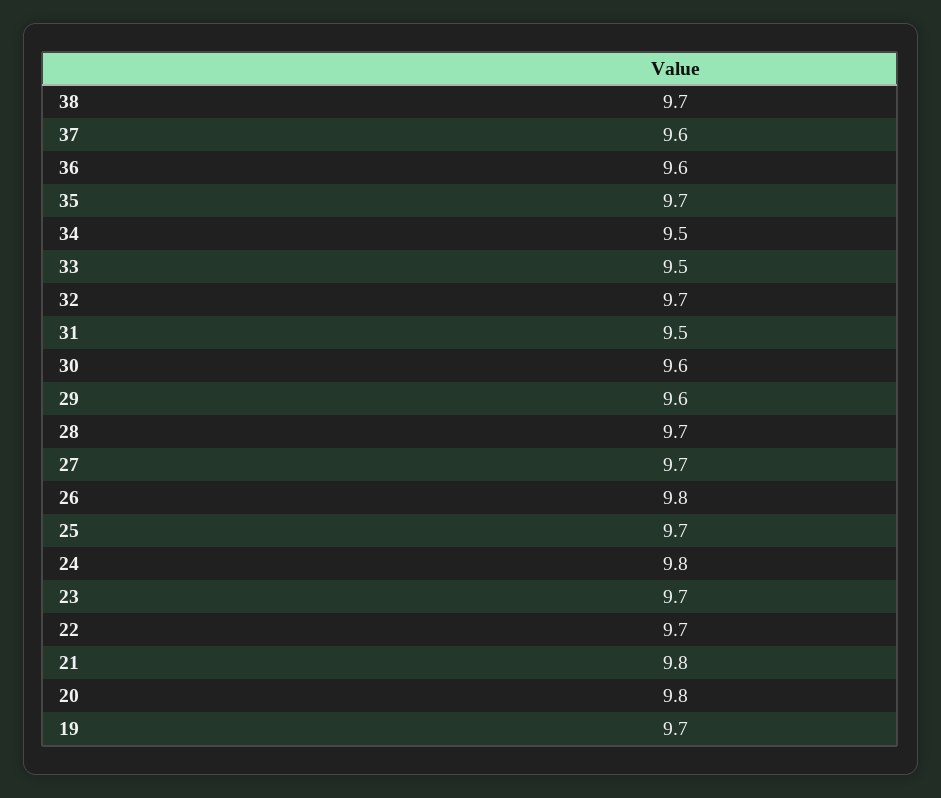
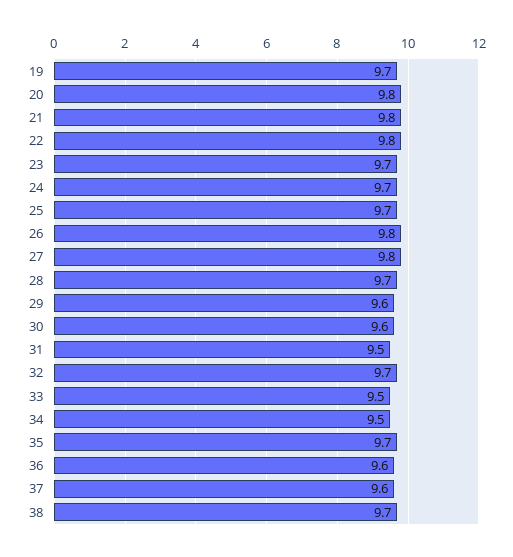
  {
    "38": 9.7,
    "37": 9.6,
    "36": 9.6,
    "35": 9.7,
    "34": 9.5,
    "33": 9.5,
    "32": 9.7,
    "31": 9.5,
    "30": 9.6,
    "29": 9.6,
    "28": 9.7,
-   "27": 9.7,
+   "27": 9.8,
    "26": 9.8,
    "25": 9.7,
-   "24": 9.8,
+   "24": 9.7,
    "23": 9.7,
-   "22": 9.7,
+   "22": 9.8,
    "21": 9.8,
    "20": 9.8,
    "19": 9.7
  }

